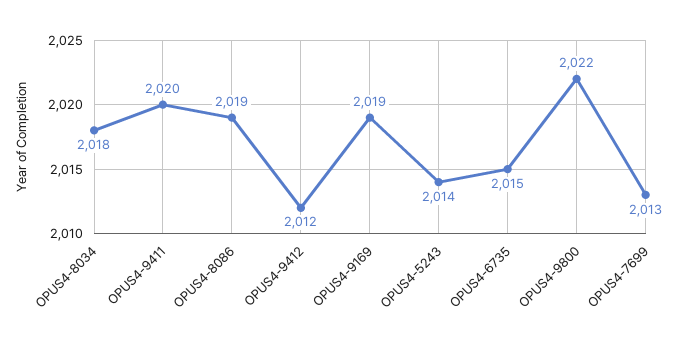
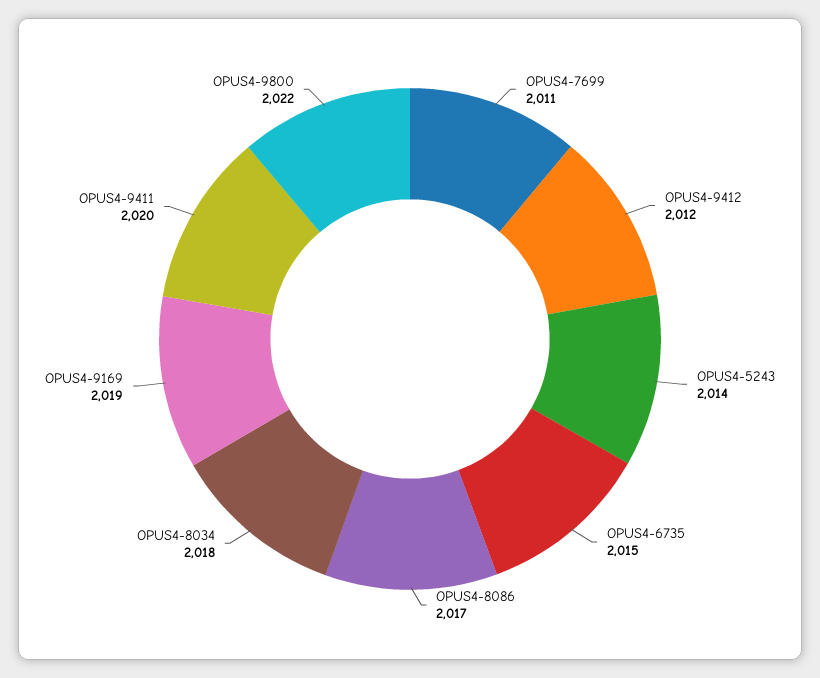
  {
    "OPUS4-8034": 2018,
    "OPUS4-9411": 2020,
-   "OPUS4-8086": 2019,
+   "OPUS4-8086": 2017,
    "OPUS4-9412": 2012,
    "OPUS4-9169": 2019,
    "OPUS4-5243": 2014,
    "OPUS4-6735": 2015,
    "OPUS4-9800": 2022,
-   "OPUS4-7699": 2013
+   "OPUS4-7699": 2011
  }

